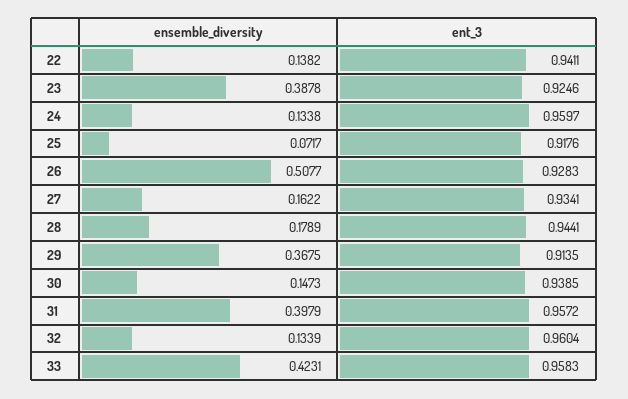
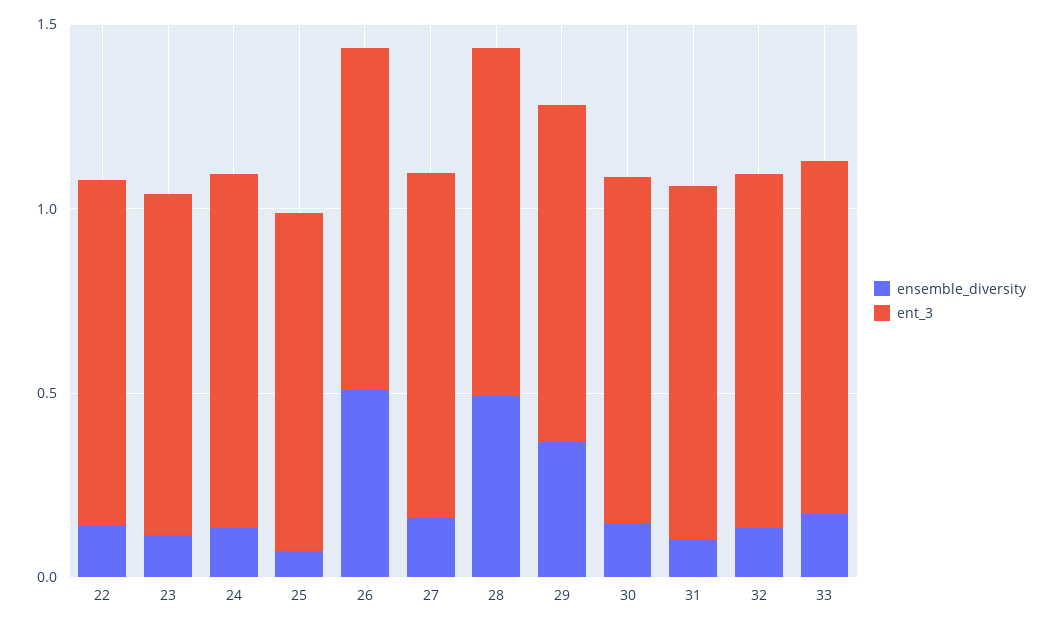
  {
    "ensemble_diversity": {
      "22": 0.1382,
-     "23": 0.3878,
+     "23": 0.1,
      "24": 0.1338,
      "25": 0.0717,
      "26": 0.5077,
      "27": 0.1622,
-     "28": 0.1789,
+     "28": 0.5,
      "29": 0.3675,
      "30": 0.1473,
-     "31": 0.3979,
+     "31": 0.1,
      "32": 0.1339,
-     "33": 0.4231
+     "33": 0.2
    },
    "ent_3": {
      "22": 0.9411,
      "23": 0.9246,
      "24": 0.9597,
      "25": 0.9176,
      "26": 0.9283,
      "27": 0.9341,
      "28": 0.9441,
      "29": 0.9135,
      "30": 0.9385,
      "31": 0.9572,
      "32": 0.9604,
      "33": 0.9583
    }
  }

